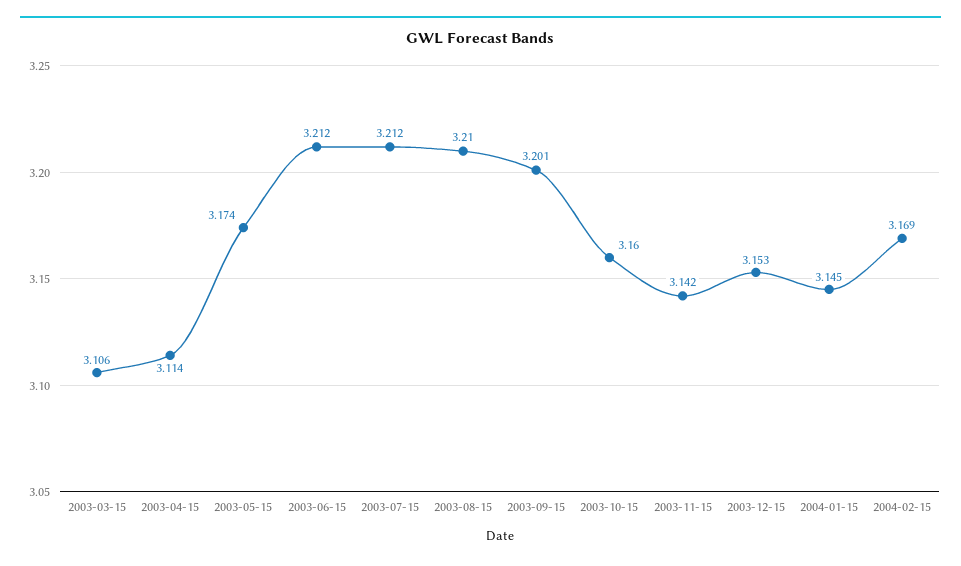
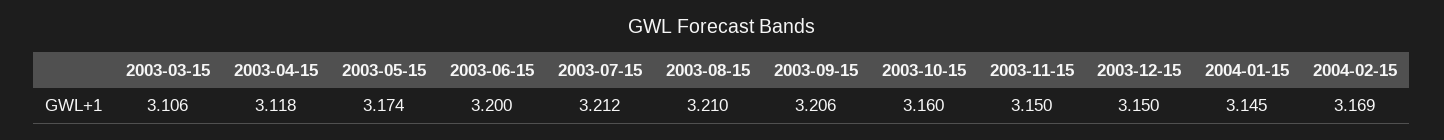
  {
    "2003-03-15": 3.106,
-   "2003-04-15": 3.114,
+   "2003-04-15": 3.118,
    "2003-05-15": 3.174,
-   "2003-06-15": 3.212,
+   "2003-06-15": 3.2,
    "2003-07-15": 3.212,
    "2003-08-15": 3.21,
-   "2003-09-15": 3.201,
+   "2003-09-15": 3.206,
    "2003-10-15": 3.16,
-   "2003-11-15": 3.142,
+   "2003-11-15": 3.15,
-   "2003-12-15": 3.153,
+   "2003-12-15": 3.15,
    "2004-01-15": 3.145,
    "2004-02-15": 3.169
  }

